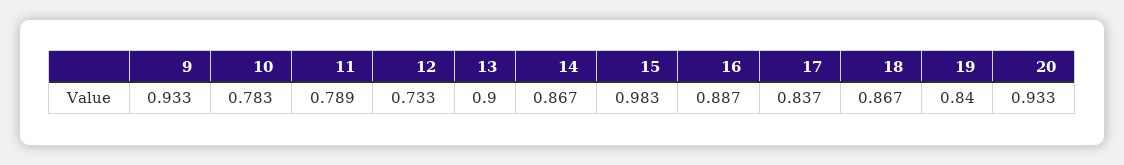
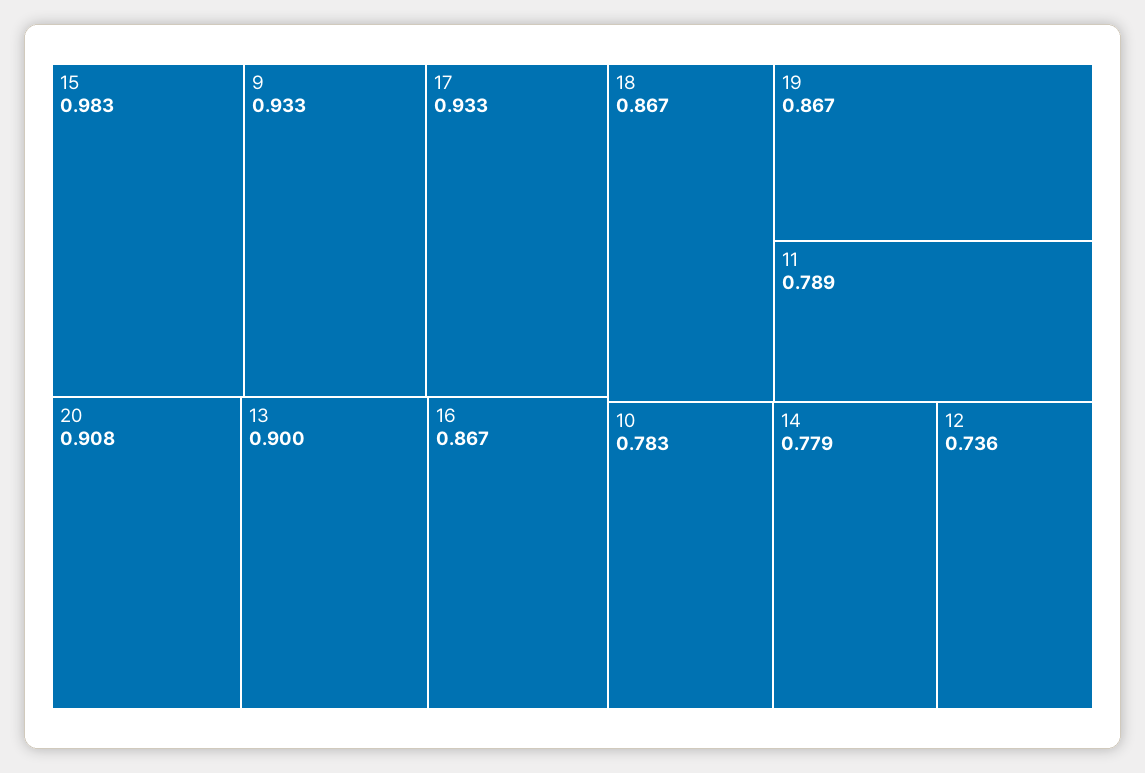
  {
    "9": 0.933,
    "10": 0.783,
    "11": 0.789,
-   "12": 0.733,
+   "12": 0.736,
    "13": 0.9,
-   "14": 0.867,
+   "14": 0.779,
    "15": 0.983,
-   "16": 0.887,
+   "16": 0.867,
-   "17": 0.837,
+   "17": 0.933,
    "18": 0.867,
-   "19": 0.84,
+   "19": 0.867,
-   "20": 0.933
+   "20": 0.908
  }

